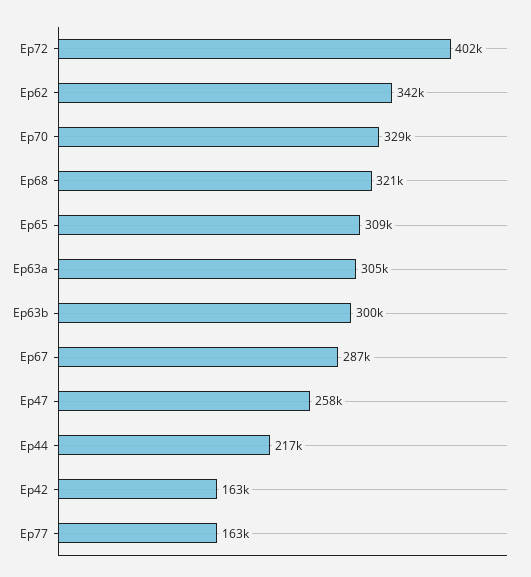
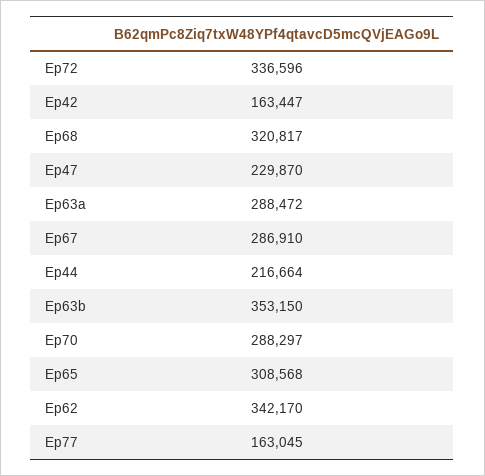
  {
-   "Ep72": 402000,
+   "Ep72": 336596,
    "Ep62": 342170,
-   "Ep70": 329000,
+   "Ep70": 288297,
    "Ep68": 320817,
    "Ep65": 308568,
-   "Ep63a": 305000,
+   "Ep63a": 288472,
-   "Ep63b": 300000,
+   "Ep63b": 353150,
    "Ep67": 286910,
-   "Ep47": 258000,
+   "Ep47": 229870,
    "Ep44": 216664,
    "Ep42": 163447,
    "Ep77": 163045
  }

